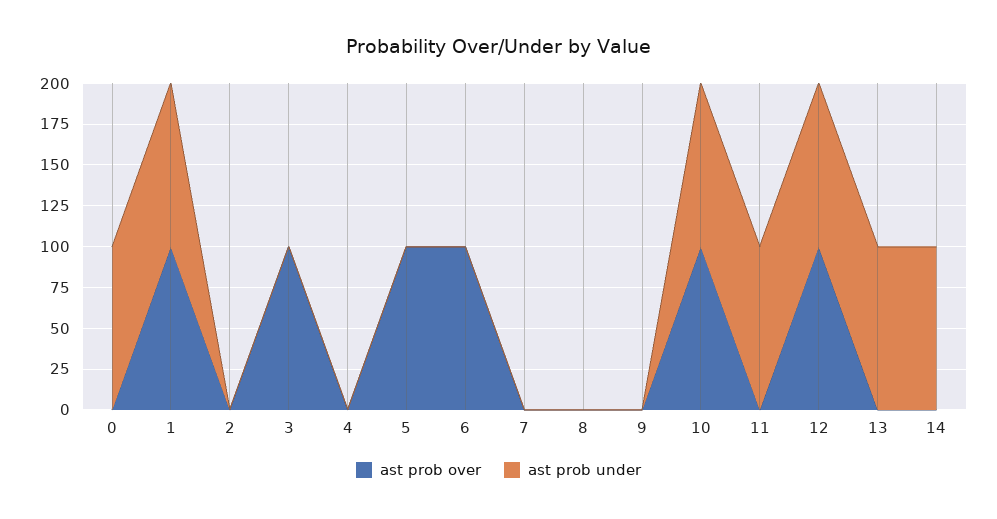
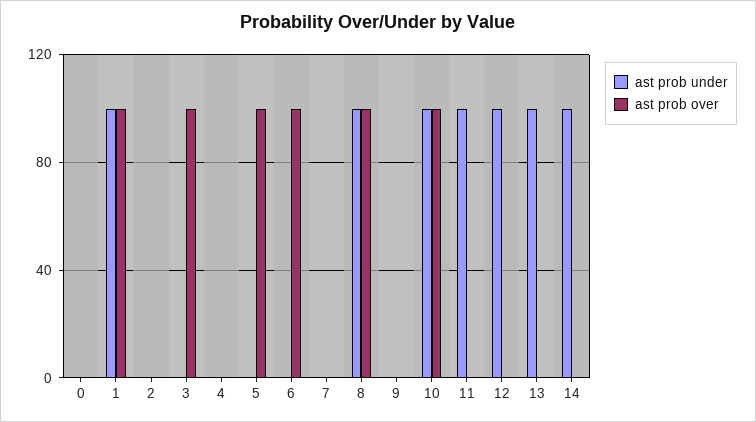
  {
    "ast prob over": {
      "0": 0,
      "1": 100,
      "2": 0,
      "3": 100,
      "4": 0,
      "5": 100,
      "6": 100,
      "7": 0,
-     "8": 0,
+     "8": 100,
      "9": 0,
      "10": 100,
      "11": 0,
-     "12": 100,
+     "12": 0,
      "13": 0,
      "14": 0
    },
    "ast prob under": {
-     "0": 100,
+     "0": 0,
      "1": 100,
      "2": 0,
      "3": 0,
      "4": 0,
      "5": 0,
      "6": 0,
      "7": 0,
-     "8": 0,
+     "8": 100,
      "9": 0,
      "10": 100,
      "11": 100,
      "12": 100,
      "13": 100,
      "14": 100
    }
  }

